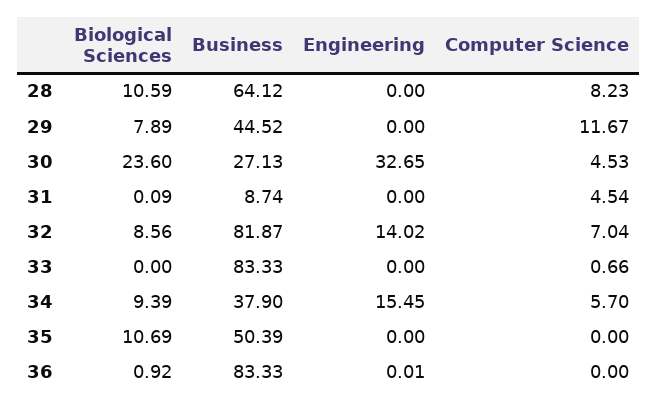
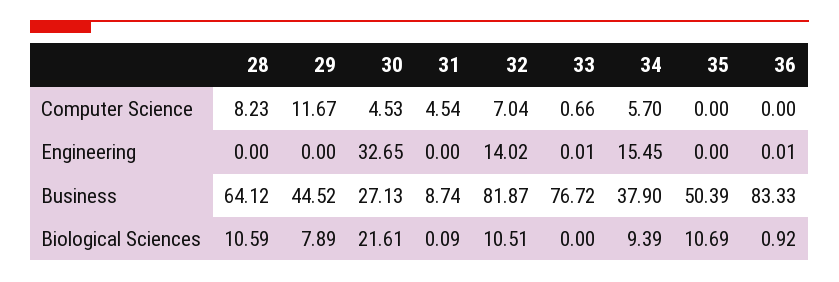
  {
    "Biological Sciences": {
      "28": 10.59,
      "29": 7.89,
-     "30": 23.6,
+     "30": 21.61,
      "31": 0.09,
-     "32": 8.56,
+     "32": 10.51,
      "33": 0,
      "34": 9.39,
      "35": 10.69,
      "36": 0.92
    },
    "Business": {
      "28": 64.12,
      "29": 44.52,
      "30": 27.13,
      "31": 8.74,
      "32": 81.87,
-     "33": 83.33,
+     "33": 76.72,
      "34": 37.9,
      "35": 50.39,
      "36": 83.33
    },
    "Engineering": {
      "28": 0,
      "29": 0,
      "30": 32.65,
      "31": 0,
      "32": 14.02,
-     "33": 0,
+     "33": 0.01,
      "34": 15.45,
      "35": 0,
      "36": 0.01
    },
    "Computer Science": {
      "28": 8.23,
      "29": 11.67,
      "30": 4.53,
      "31": 4.54,
      "32": 7.04,
      "33": 0.66,
      "34": 5.7,
      "35": 0,
      "36": 0
    }
  }

